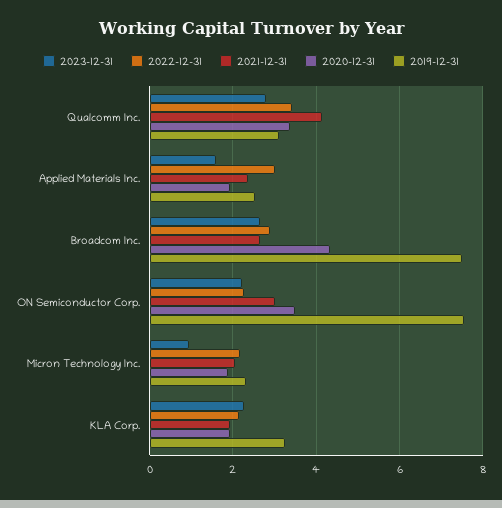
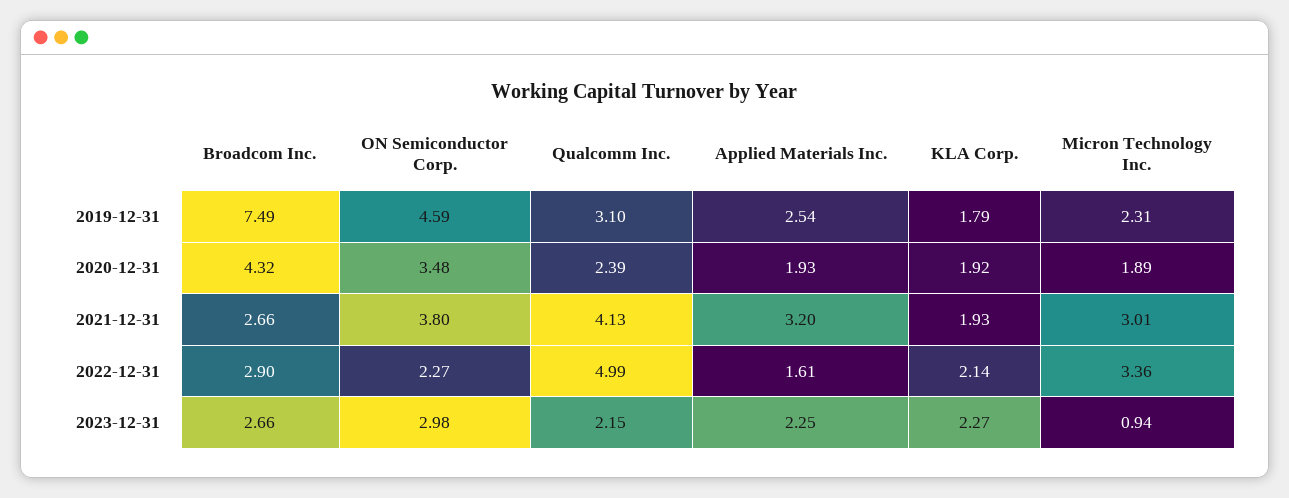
  {
    "2023-12-31": {
-     "Qualcomm Inc.": 2.8,
+     "Qualcomm Inc.": 2.15,
-     "Applied Materials Inc.": 1.6,
+     "Applied Materials Inc.": 2.25,
      "Broadcom Inc.": 2.66,
-     "ON Semiconductor Corp.": 2.2,
+     "ON Semiconductor Corp.": 2.98,
      "Micron Technology Inc.": 0.94,
      "KLA Corp.": 2.27
    },
    "2022-12-31": {
-     "Qualcomm Inc.": 3.4,
+     "Qualcomm Inc.": 4.99,
-     "Applied Materials Inc.": 3,
+     "Applied Materials Inc.": 1.61,
      "Broadcom Inc.": 2.9,
      "ON Semiconductor Corp.": 2.27,
-     "Micron Technology Inc.": 2.2,
+     "Micron Technology Inc.": 3.36,
      "KLA Corp.": 2.14
    },
    "2021-12-31": {
      "Qualcomm Inc.": 4.13,
-     "Applied Materials Inc.": 2.4,
+     "Applied Materials Inc.": 3.2,
      "Broadcom Inc.": 2.66,
-     "ON Semiconductor Corp.": 3,
+     "ON Semiconductor Corp.": 3.8,
-     "Micron Technology Inc.": 2,
+     "Micron Technology Inc.": 3.01,
      "KLA Corp.": 1.93
    },
    "2020-12-31": {
-     "Qualcomm Inc.": 3.4,
+     "Qualcomm Inc.": 2.39,
      "Applied Materials Inc.": 1.93,
      "Broadcom Inc.": 4.32,
      "ON Semiconductor Corp.": 3.48,
      "Micron Technology Inc.": 1.89,
      "KLA Corp.": 1.92
    },
    "2019-12-31": {
      "Qualcomm Inc.": 3.1,
      "Applied Materials Inc.": 2.54,
      "Broadcom Inc.": 7.49,
-     "ON Semiconductor Corp.": 7.6,
+     "ON Semiconductor Corp.": 4.59,
      "Micron Technology Inc.": 2.31,
-     "KLA Corp.": 3.2
+     "KLA Corp.": 1.79
    }
  }

